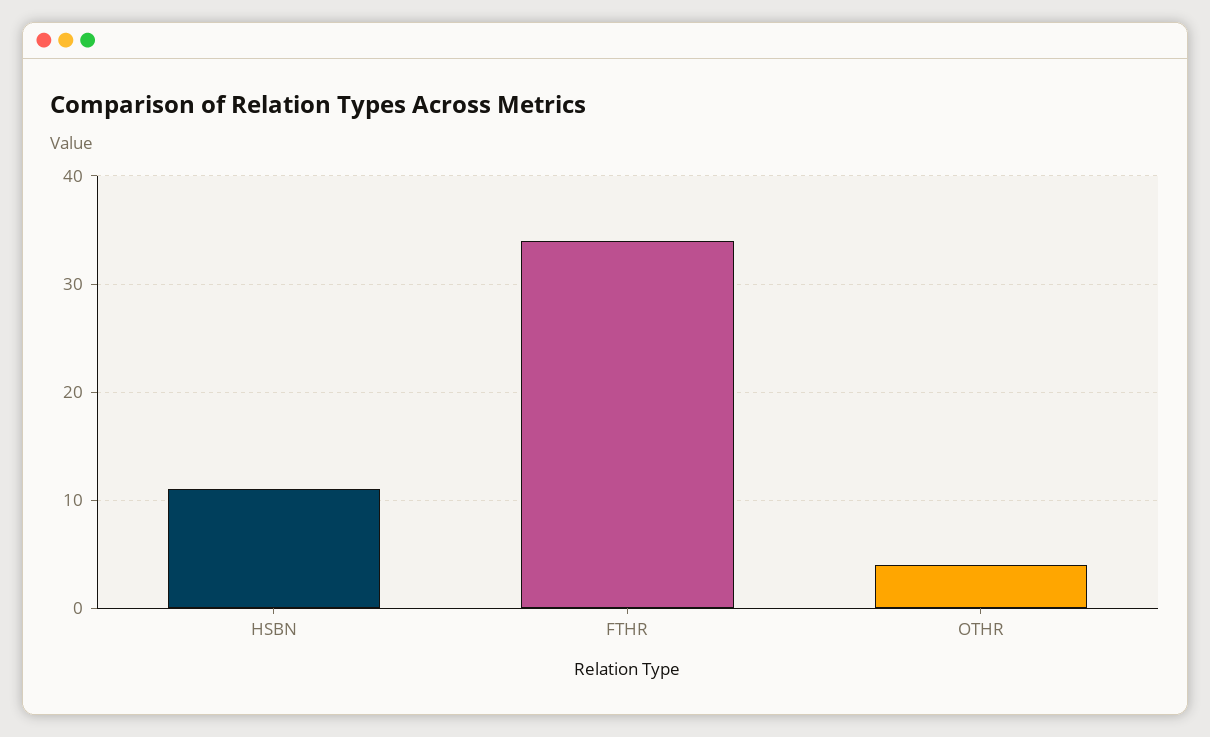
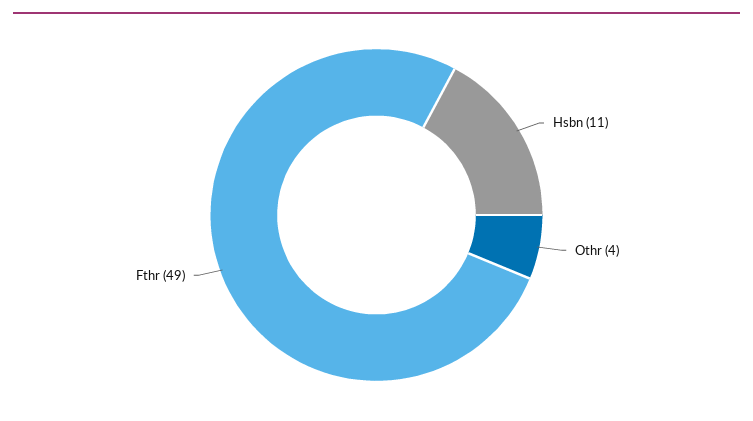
  {
    "HSBN": 11,
-   "FTHR": 34,
+   "FTHR": 49,
    "OTHR": 4
  }

